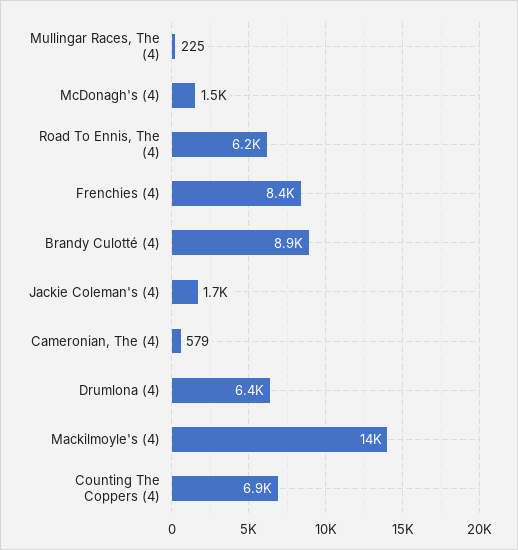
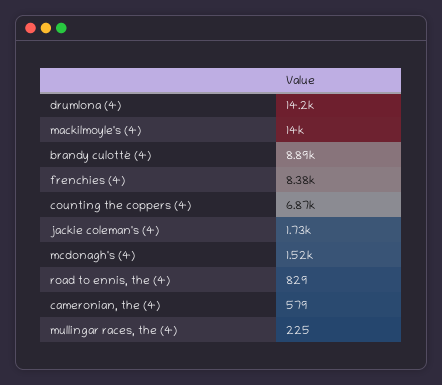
  {
    "Mullingar Races, The (4)": 225,
    "McDonagh's (4)": 1520,
-   "Road To Ennis, The (4)": 6200,
+   "Road To Ennis, The (4)": 829,
    "Frenchies (4)": 8380,
    "Brandy Culotté (4)": 8890,
    "Jackie Coleman's (4)": 1730,
    "Cameronian, The (4)": 579,
-   "Drumlona (4)": 6400,
+   "Drumlona (4)": 14200,
    "Mackilmoyle's (4)": 14000,
    "Counting The Coppers (4)": 6870
  }

